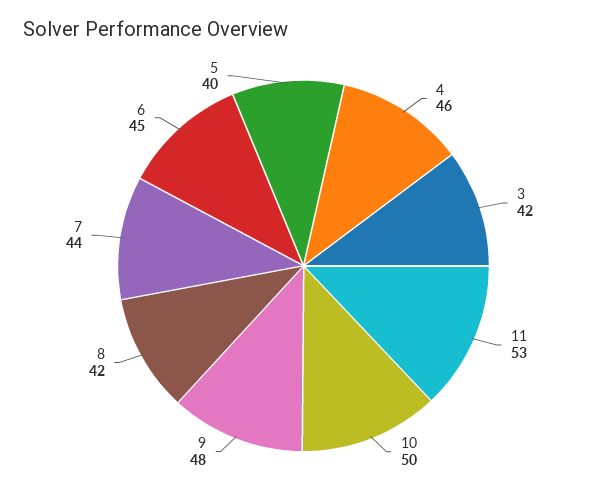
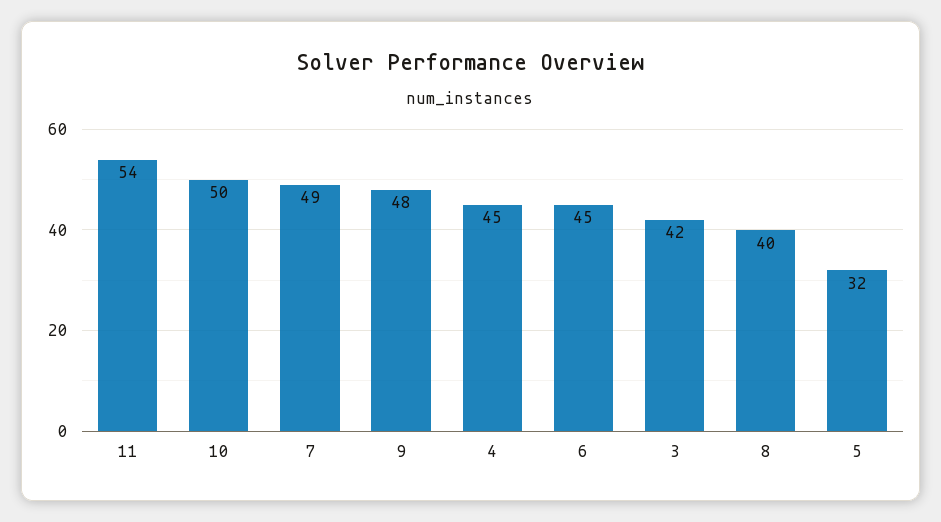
  {
-   "4": 46,
+   "4": 45,
    "3": 42,
-   "11": 53,
+   "11": 54,
    "10": 50,
    "9": 48,
-   "8": 42,
+   "8": 40,
-   "7": 44,
+   "7": 49,
    "6": 45,
-   "5": 40
+   "5": 32
  }

